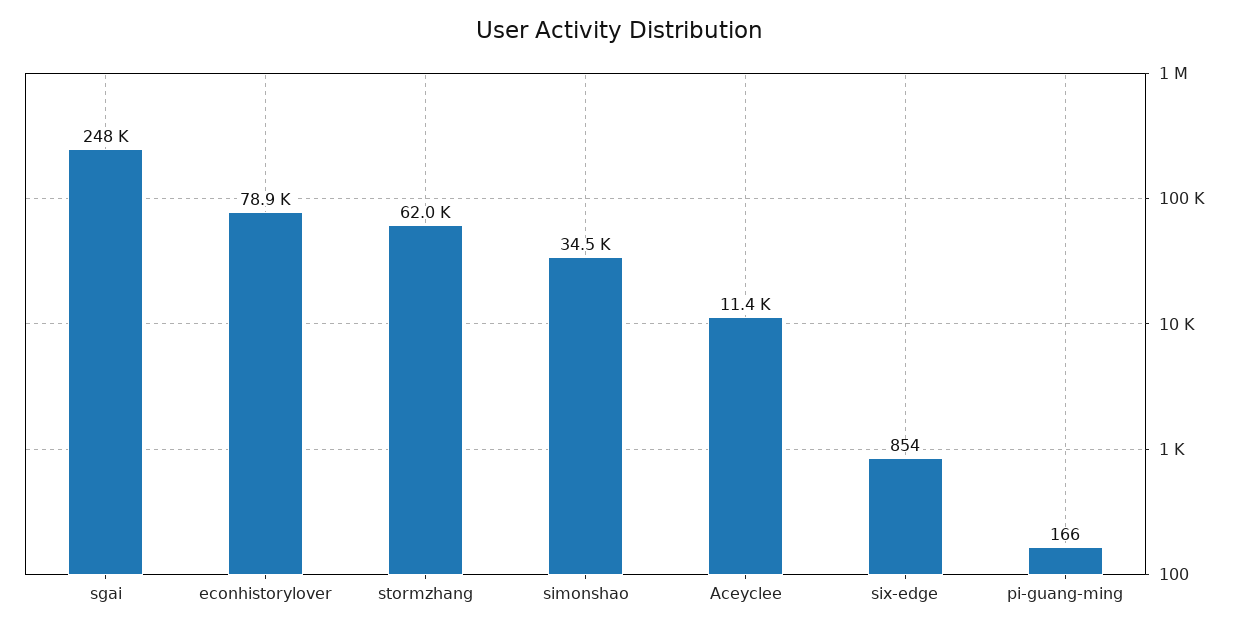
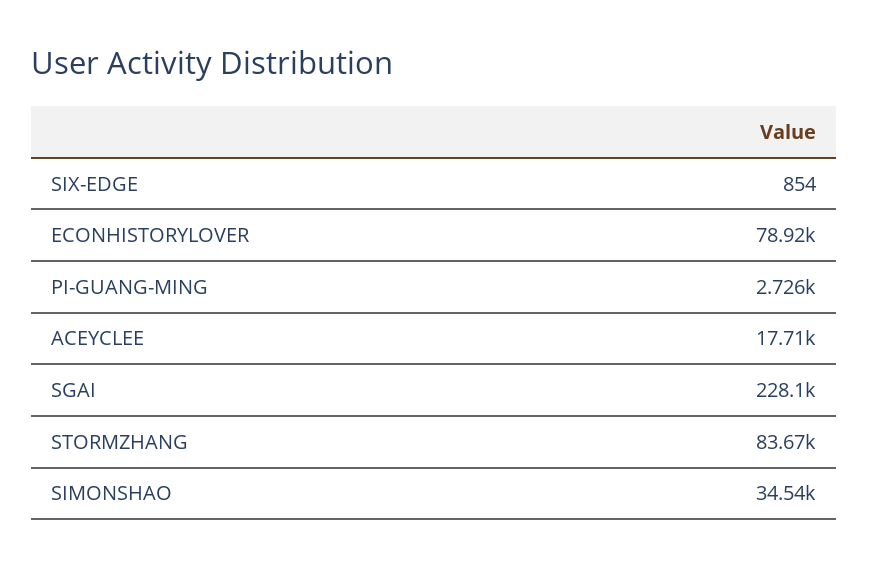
  {
-   "sgai": 248000,
+   "sgai": 228100,
    "econhistorylover": 78920,
-   "stormzhang": 62000,
+   "stormzhang": 83670,
    "simonshao": 34540,
-   "Aceyclee": 11400,
+   "Aceyclee": 17710,
    "six-edge": 854,
-   "pi-guang-ming": 166
+   "pi-guang-ming": 2726
  }

